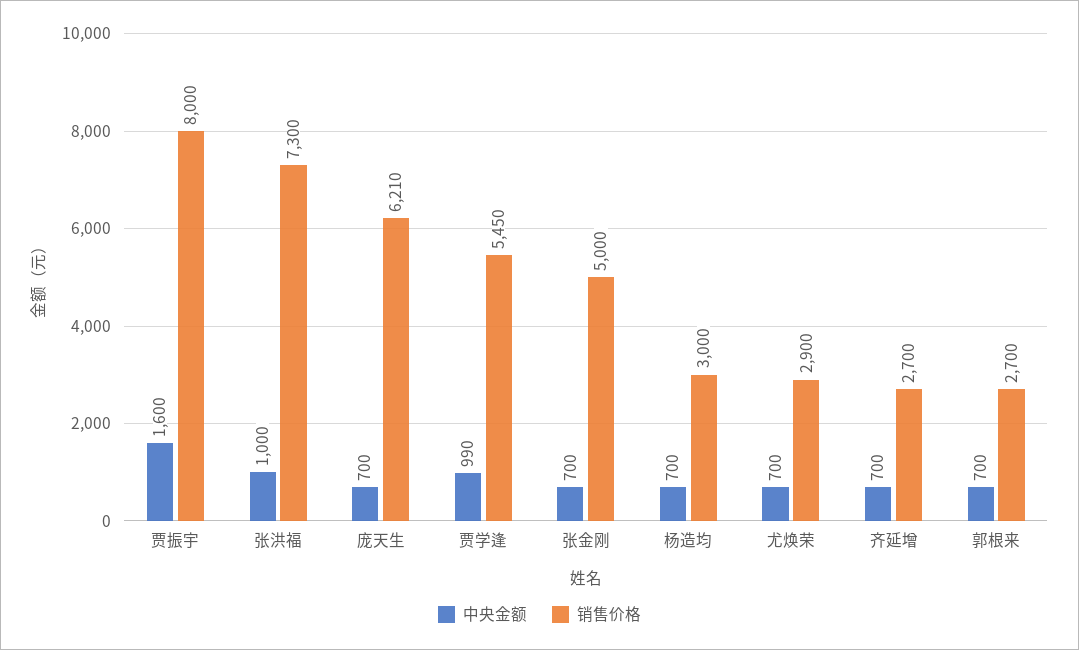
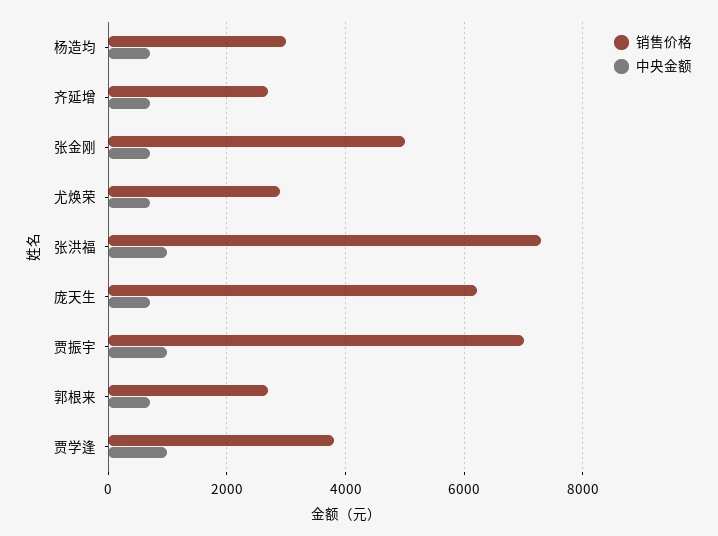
  {
    "中央金额": {
-     "贾振宇": 1600,
+     "贾振宇": 1000,
      "张洪福": 1000,
      "庞天生": 700,
      "贾学逢": 990,
      "张金刚": 700,
      "杨造均": 700,
      "尤焕荣": 700,
      "齐延增": 700,
      "郭根来": 700
    },
    "销售价格": {
-     "贾振宇": 8000,
+     "贾振宇": 7000,
      "张洪福": 7300,
      "庞天生": 6210,
-     "贾学逢": 5450,
+     "贾学逢": 3800,
      "张金刚": 5000,
      "杨造均": 3000,
      "尤焕荣": 2900,
      "齐延增": 2700,
      "郭根来": 2700
    }
  }

